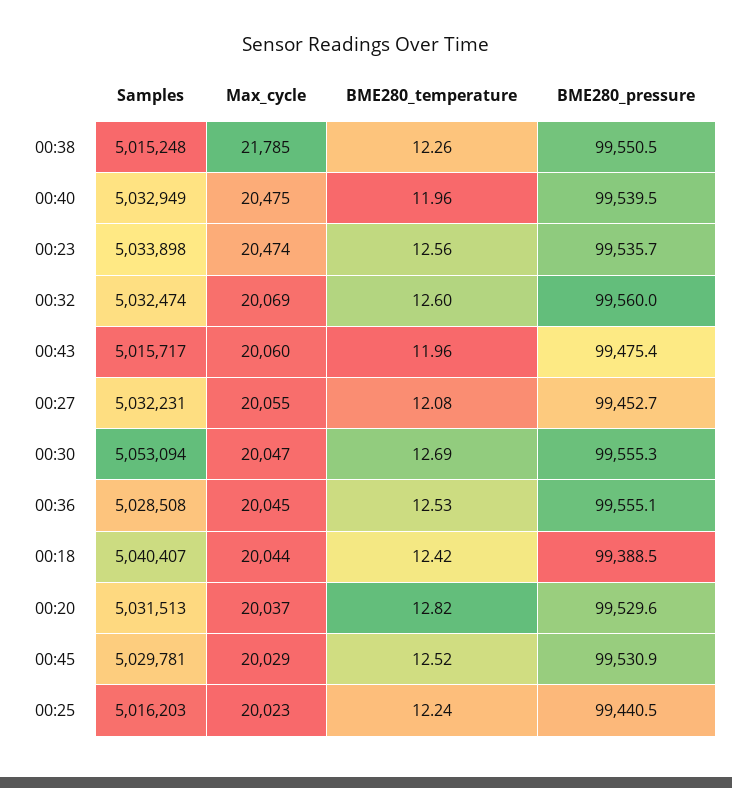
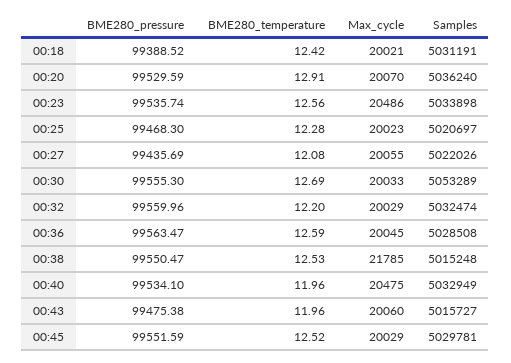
  {
    "Samples": {
      "00:38": 5015248,
      "00:40": 5032949,
      "00:23": 5033898,
      "00:32": 5032474,
-     "00:43": 5015717,
+     "00:43": 5015727,
-     "00:27": 5032231,
+     "00:27": 5022026,
-     "00:30": 5053094,
+     "00:30": 5053289,
      "00:36": 5028508,
-     "00:18": 5040407,
+     "00:18": 5031191,
-     "00:20": 5031513,
+     "00:20": 5036240,
      "00:45": 5029781,
-     "00:25": 5016203
+     "00:25": 5020697
    },
    "Max_cycle": {
      "00:38": 21785,
      "00:40": 20475,
-     "00:23": 20474,
+     "00:23": 20486,
-     "00:32": 20069,
+     "00:32": 20029,
      "00:43": 20060,
      "00:27": 20055,
-     "00:30": 20047,
+     "00:30": 20033,
      "00:36": 20045,
-     "00:18": 20044,
+     "00:18": 20021,
-     "00:20": 20037,
+     "00:20": 20070,
      "00:45": 20029,
      "00:25": 20023
    },
    "BME280_temperature": {
-     "00:38": 12.26,
+     "00:38": 12.53,
      "00:40": 11.96,
      "00:23": 12.56,
-     "00:32": 12.6,
+     "00:32": 12.2,
      "00:43": 11.96,
      "00:27": 12.08,
      "00:30": 12.69,
-     "00:36": 12.53,
+     "00:36": 12.59,
      "00:18": 12.42,
-     "00:20": 12.82,
+     "00:20": 12.91,
      "00:45": 12.52,
-     "00:25": 12.24
+     "00:25": 12.28
    },
    "BME280_pressure": {
      "00:38": 99550.47,
-     "00:40": 99539.5,
+     "00:40": 99534.1,
      "00:23": 99535.74,
      "00:32": 99559.96,
      "00:43": 99475.38,
-     "00:27": 99452.7,
+     "00:27": 99435.69,
      "00:30": 99555.3,
-     "00:36": 99555.1,
+     "00:36": 99563.47,
      "00:18": 99388.52,
      "00:20": 99529.59,
-     "00:45": 99530.9,
+     "00:45": 99551.59,
-     "00:25": 99440.5
+     "00:25": 99468.3
    }
  }

